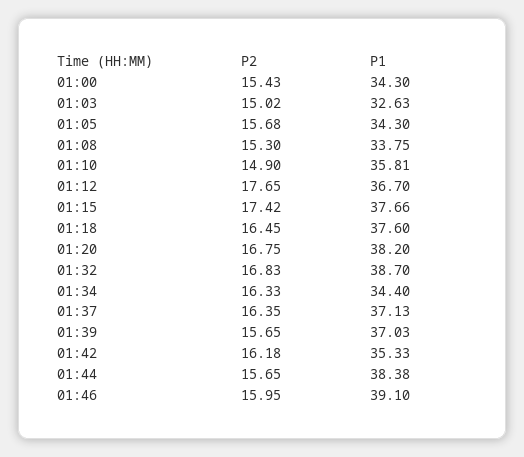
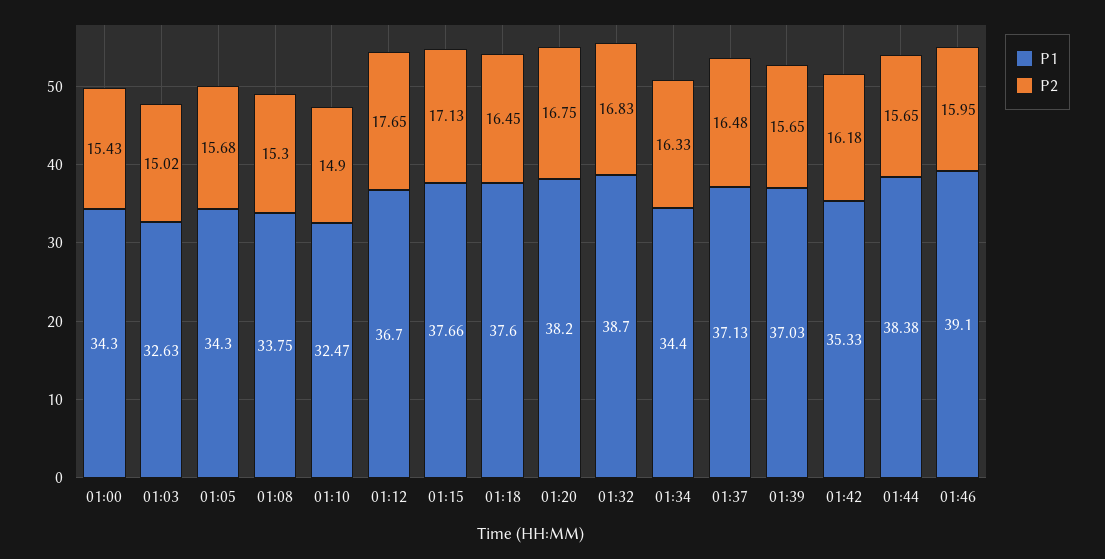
  {
    "P2": {
      "01:00": 15.43,
      "01:03": 15.02,
      "01:05": 15.68,
      "01:08": 15.3,
      "01:10": 14.9,
      "01:12": 17.65,
-     "01:15": 17.42,
+     "01:15": 17.13,
      "01:18": 16.45,
      "01:20": 16.75,
      "01:32": 16.83,
      "01:34": 16.33,
-     "01:37": 16.35,
+     "01:37": 16.48,
      "01:39": 15.65,
      "01:42": 16.18,
      "01:44": 15.65,
      "01:46": 15.95
    },
    "P1": {
      "01:00": 34.3,
      "01:03": 32.63,
      "01:05": 34.3,
      "01:08": 33.75,
-     "01:10": 35.81,
+     "01:10": 32.47,
      "01:12": 36.7,
      "01:15": 37.66,
      "01:18": 37.6,
      "01:20": 38.2,
      "01:32": 38.7,
      "01:34": 34.4,
      "01:37": 37.13,
      "01:39": 37.03,
      "01:42": 35.33,
      "01:44": 38.38,
      "01:46": 39.1
    }
  }

